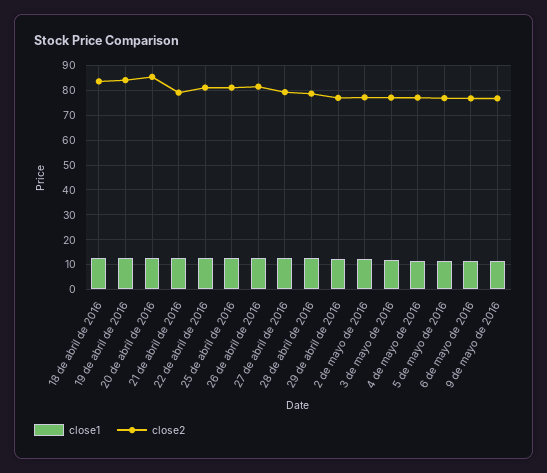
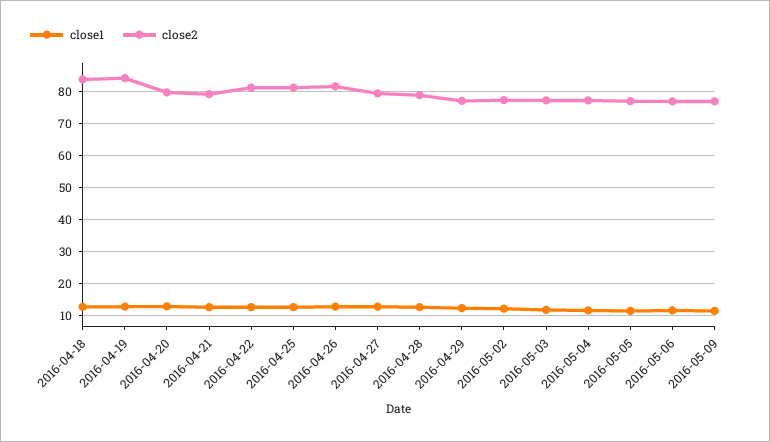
  {
    "close1": {
      "18 de abril de 2016": 12,
      "19 de abril de 2016": 12,
      "20 de abril de 2016": 12,
      "21 de abril de 2016": 12,
      "22 de abril de 2016": 12,
      "25 de abril de 2016": 12,
      "26 de abril de 2016": 12,
      "27 de abril de 2016": 12,
      "28 de abril de 2016": 12,
      "29 de abril de 2016": 12,
      "2 de mayo de 2016": 12,
      "3 de mayo de 2016": 12,
      "4 de mayo de 2016": 12,
      "5 de mayo de 2016": 12,
      "6 de mayo de 2016": 12,
      "9 de mayo de 2016": 12
    },
    "close2": {
      "18 de abril de 2016": 84,
      "19 de abril de 2016": 84,
-     "20 de abril de 2016": 85,
+     "20 de abril de 2016": 80,
      "21 de abril de 2016": 80,
      "22 de abril de 2016": 82,
      "25 de abril de 2016": 82,
      "26 de abril de 2016": 82,
      "27 de abril de 2016": 80,
      "28 de abril de 2016": 78,
      "29 de abril de 2016": 78,
      "2 de mayo de 2016": 78,
      "3 de mayo de 2016": 78,
      "4 de mayo de 2016": 78,
      "5 de mayo de 2016": 76,
      "6 de mayo de 2016": 76,
      "9 de mayo de 2016": 76
    }
  }

